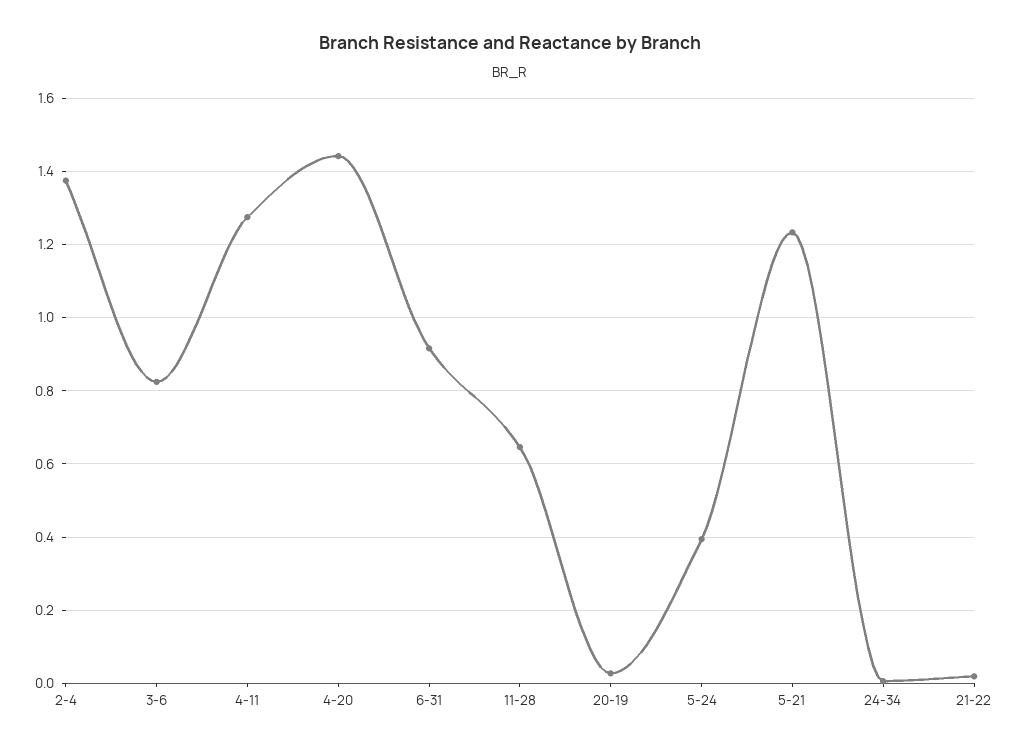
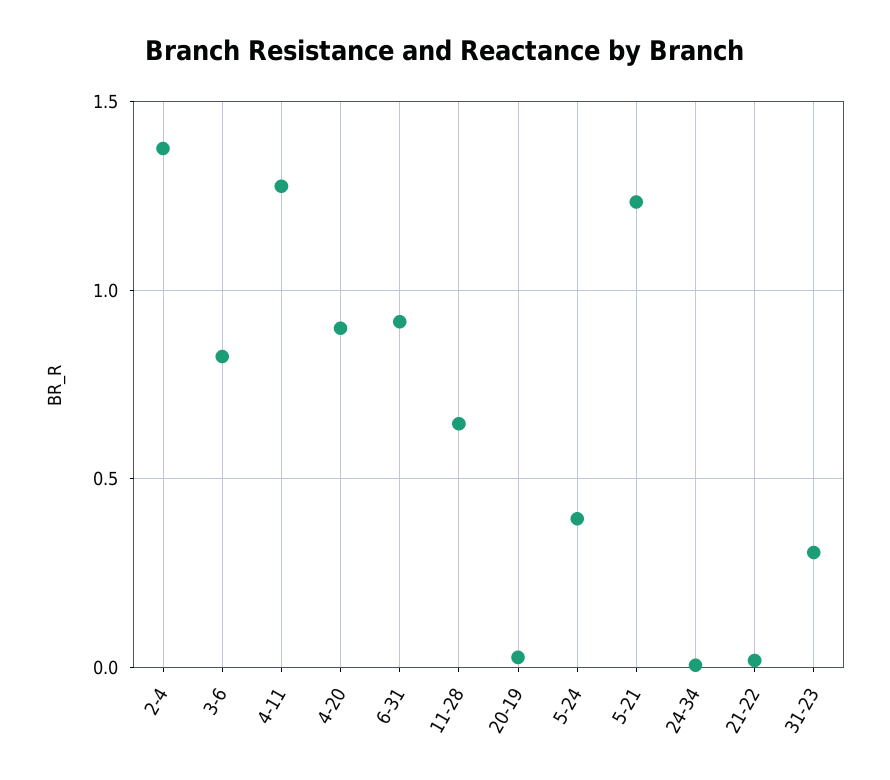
  {
    "2-4": 1.38,
    "3-6": 0.82,
    "4-11": 1.28,
-   "4-20": 1.44,
+   "4-20": 0.9,
    "6-31": 0.92,
    "11-28": 0.64,
    "20-19": 0.02,
    "5-24": 0.4,
    "5-21": 1.24,
    "24-34": 0,
-   "21-22": 0.02
+   "21-22": 0.02,
+   "31-23": 0.3
  }

